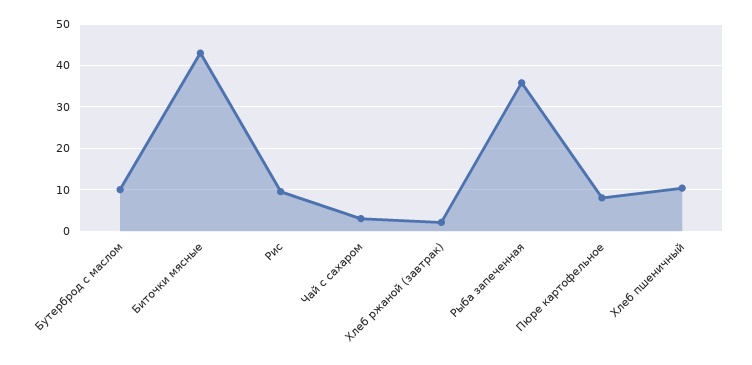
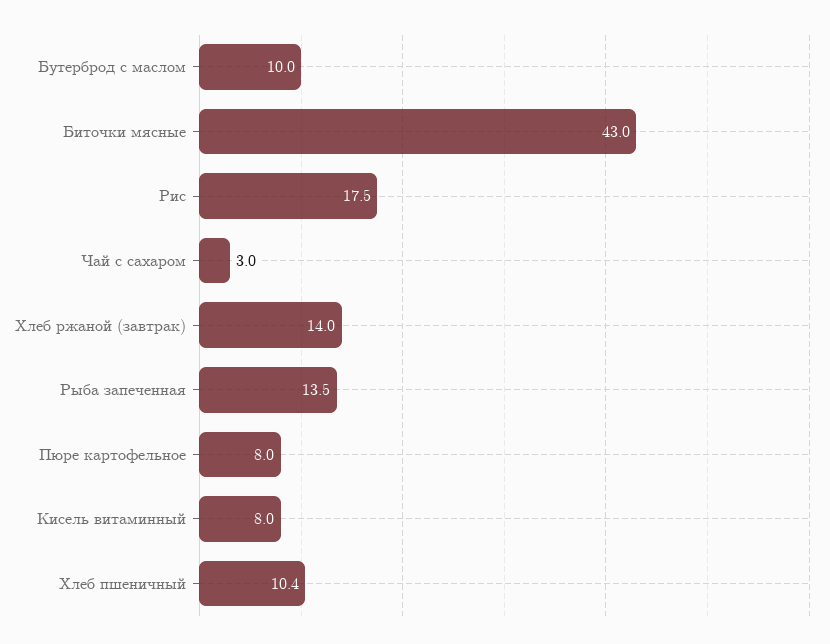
  {
    "Бутерброд с маслом": 10,
    "Биточки мясные": 43,
-   "Рис": 10,
+   "Рис": 17.5,
    "Чай с сахаром": 3,
-   "Хлеб ржаной (завтрак)": 2,
+   "Хлеб ржаной (завтрак)": 14,
-   "Рыба запеченная": 36,
+   "Рыба запеченная": 13.5,
    "Пюре картофельное": 8,
-   "Хлеб пшеничный": 10.4
+   "Хлеб пшеничный": 10.4,
+   "Кисель витаминный": 8
  }

